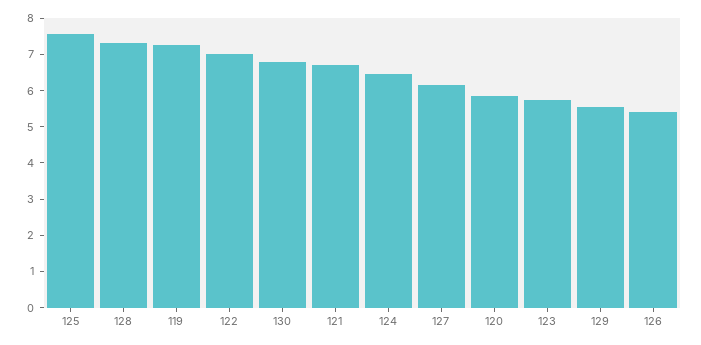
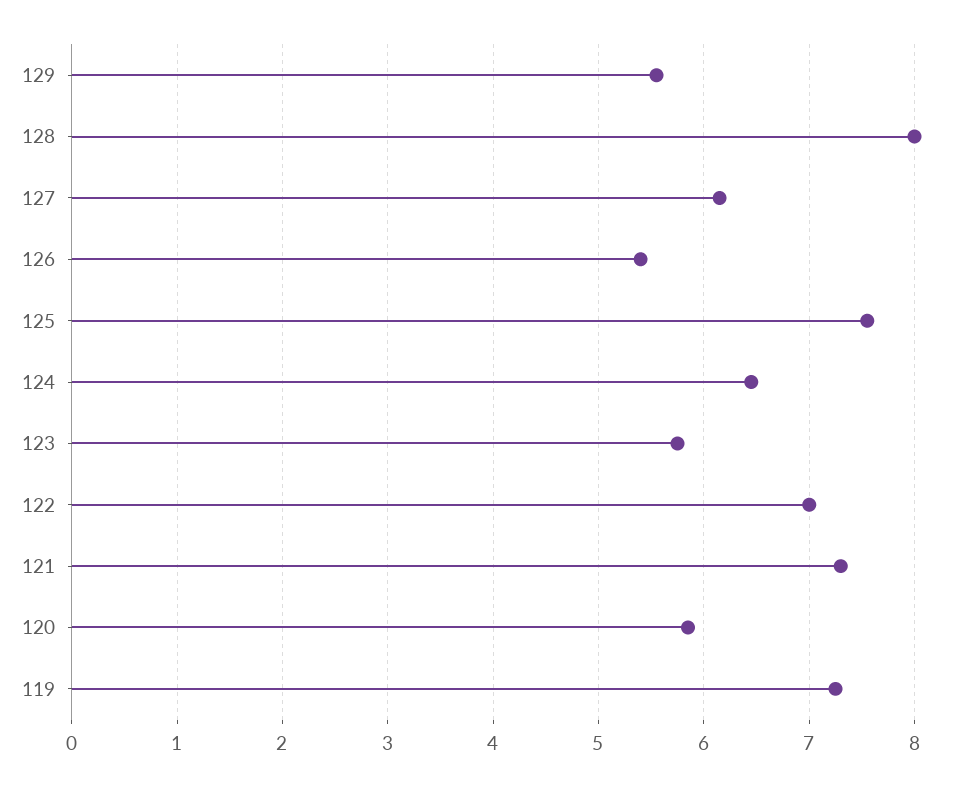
  {
    "125": 7.6,
-   "128": 7.25,
+   "128": 8,
    "119": 7.3,
    "122": 7,
-   "130": 6.75,
-   "121": 6.75,
+   "121": 7.3,
    "124": 6.5,
    "127": 6.2,
    "120": 5.9,
    "123": 5.8,
    "129": 5.6,
    "126": 5.4
  }

